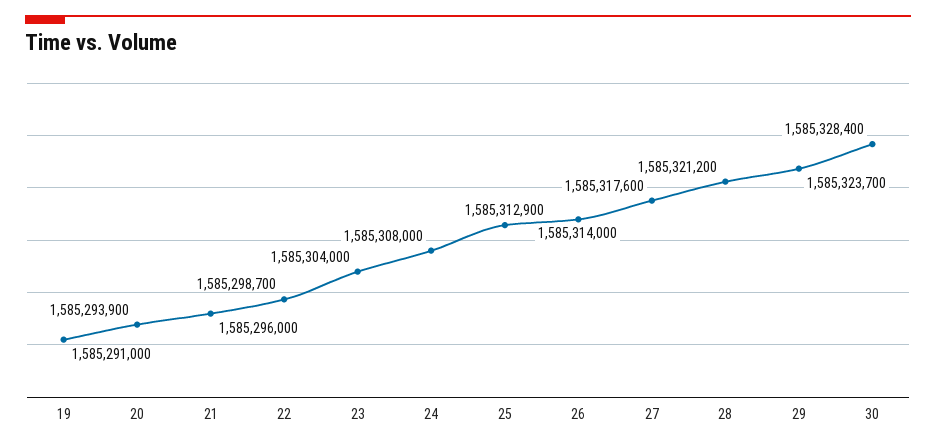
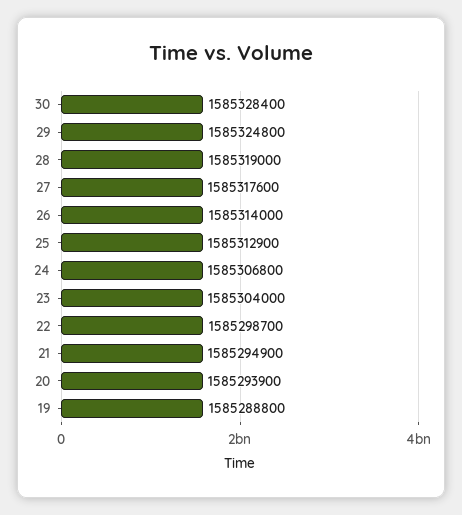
  {
-   "19": 1585291000,
+   "19": 1585288800,
    "20": 1585293900,
-   "21": 1585296000,
+   "21": 1585294900,
    "22": 1585298700,
    "23": 1585304000,
-   "24": 1585308000,
+   "24": 1585306800,
    "25": 1585312900,
    "26": 1585314000,
    "27": 1585317600,
-   "28": 1585321200,
+   "28": 1585319000,
-   "29": 1585323700,
+   "29": 1585324800,
    "30": 1585328400
  }

